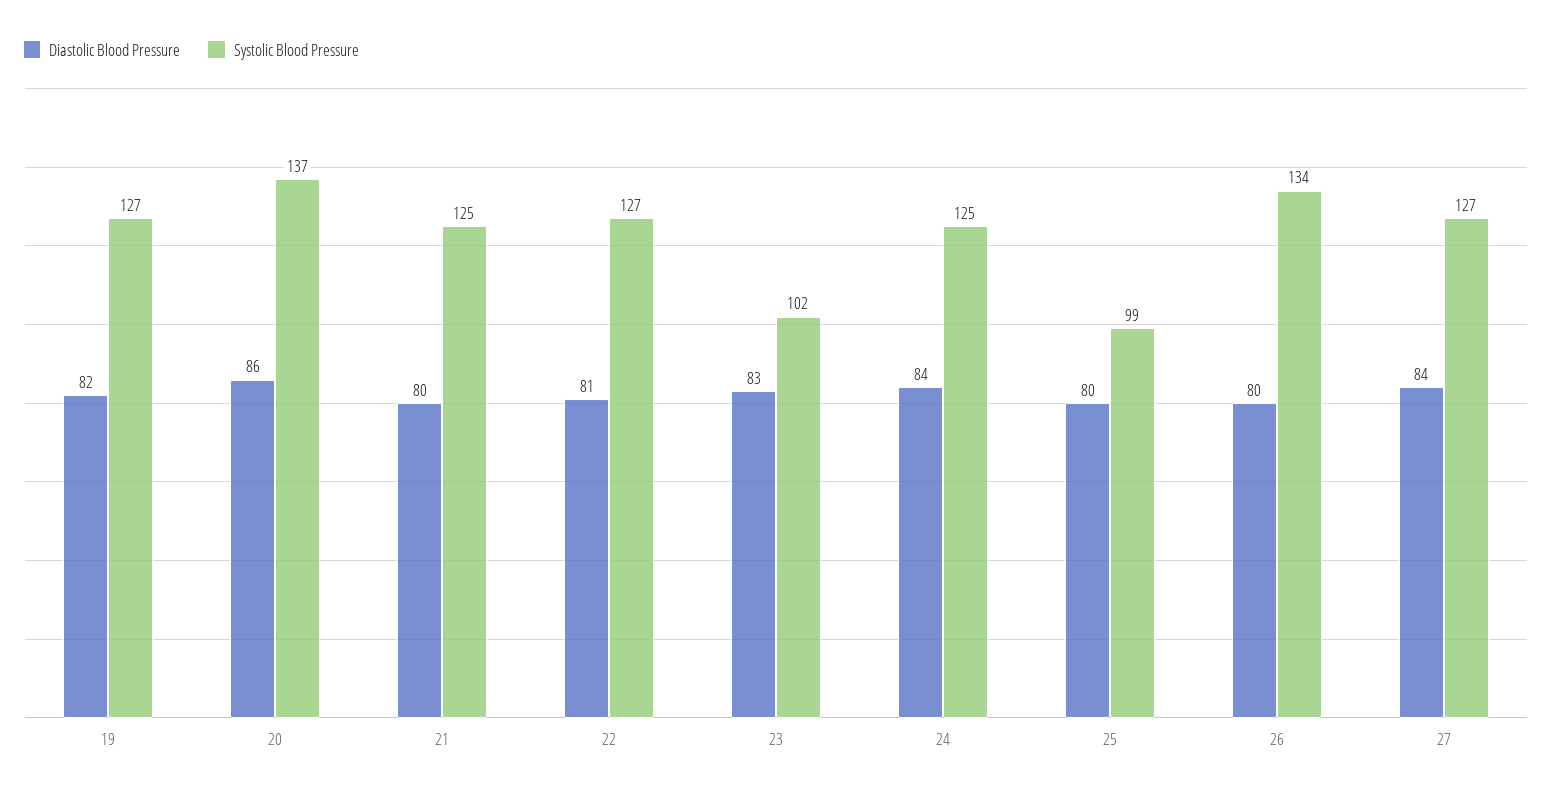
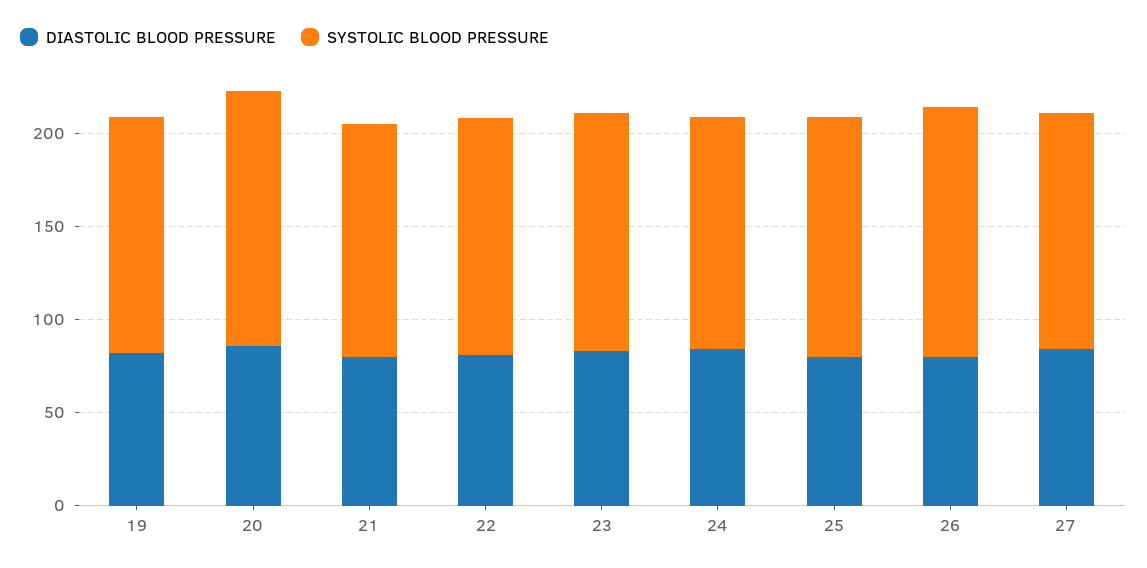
  {
    "Diastolic Blood Pressure": {
      "19": 82,
      "20": 86,
      "21": 80,
      "22": 81,
      "23": 83,
      "24": 84,
      "25": 80,
      "26": 80,
      "27": 84
    },
    "Systolic Blood Pressure": {
      "19": 127,
      "20": 137,
      "21": 125,
      "22": 127,
-     "23": 102,
+     "23": 130,
      "24": 125,
-     "25": 99,
+     "25": 130,
      "26": 134,
      "27": 127
    }
  }

